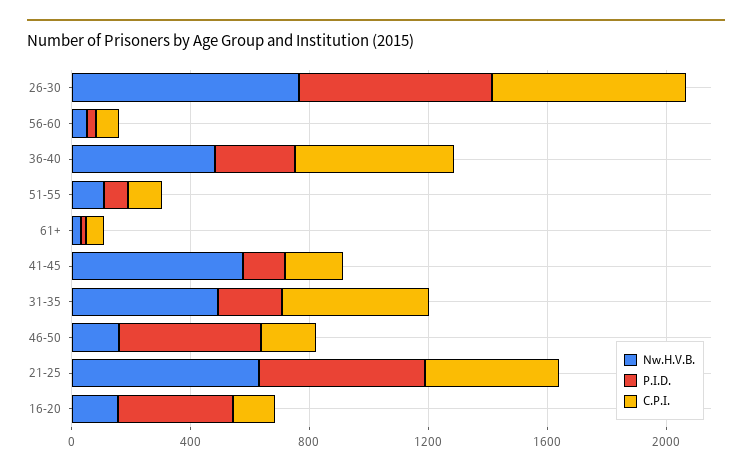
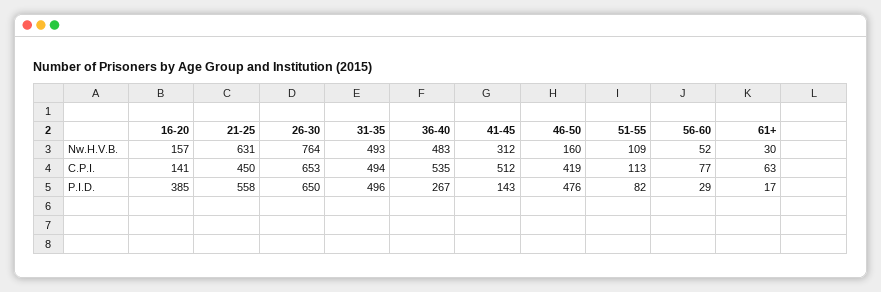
  {
    "Nw.H.V.B.": {
      "26-30": 764,
      "56-60": 52,
      "36-40": 483,
      "51-55": 109,
      "61+": 30,
-     "41-45": 600,
+     "41-45": 312,
      "31-35": 493,
      "46-50": 160,
      "21-25": 631,
      "16-20": 157
    },
    "P.I.D.": {
      "26-30": 650,
      "56-60": 29,
      "36-40": 267,
      "51-55": 82,
      "61+": 17,
      "41-45": 143,
-     "31-35": 200,
+     "31-35": 496,
      "46-50": 476,
      "21-25": 558,
      "16-20": 385
    },
    "C.P.I.": {
      "26-30": 653,
      "56-60": 77,
      "36-40": 535,
      "51-55": 113,
      "61+": 63,
-     "41-45": 200,
+     "41-45": 512,
      "31-35": 494,
-     "46-50": 200,
+     "46-50": 419,
      "21-25": 450,
      "16-20": 141
    }
  }

